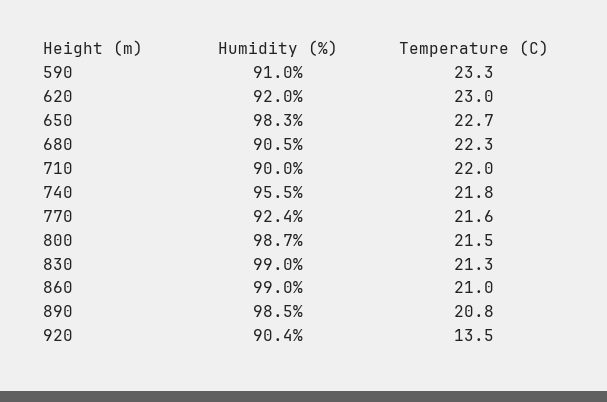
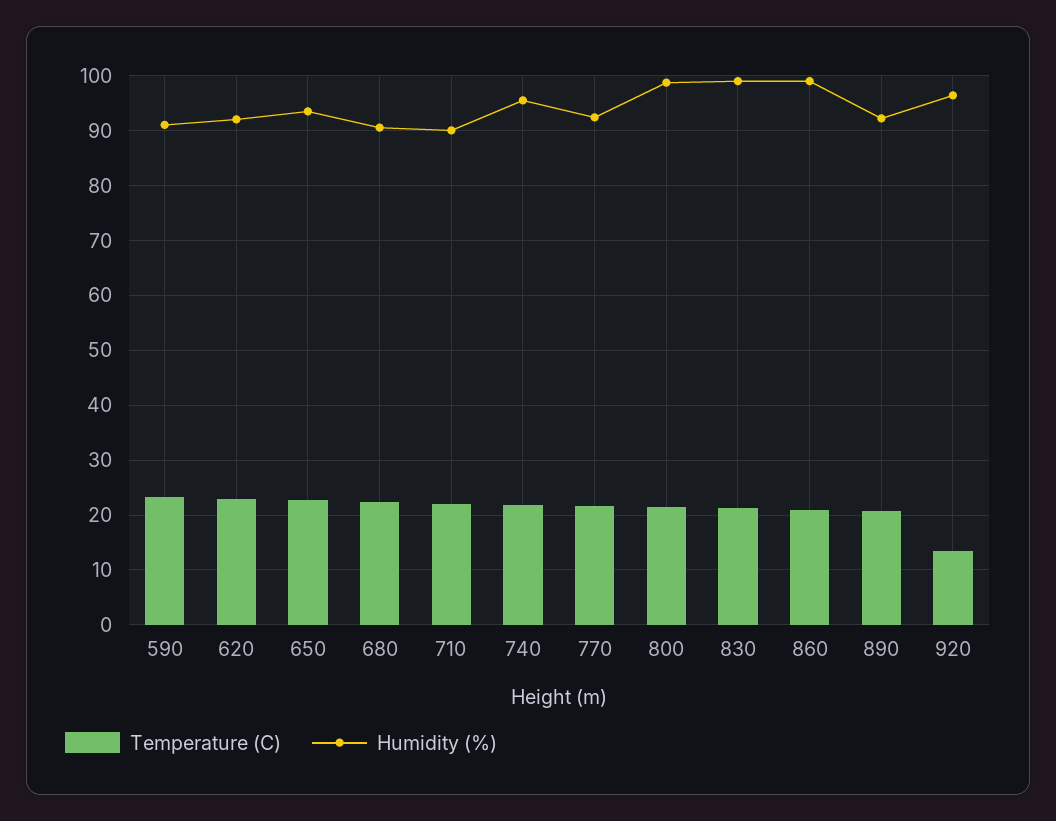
  {
    "Humidity (%)": {
      "590": 91,
      "620": 92,
-     "650": 98.3,
+     "650": 94,
      "680": 90.5,
      "710": 90,
      "740": 95.5,
      "770": 92.4,
      "800": 98.7,
      "830": 99,
      "860": 99,
-     "890": 98.5,
+     "890": 92,
-     "920": 90.4
+     "920": 96
    },
    "Temperature (C)": {
      "590": 23.3,
      "620": 23,
      "650": 22.7,
      "680": 22.3,
      "710": 22,
      "740": 21.8,
      "770": 21.6,
      "800": 21.5,
      "830": 21.3,
      "860": 21,
      "890": 20.8,
      "920": 13.5
    }
  }

